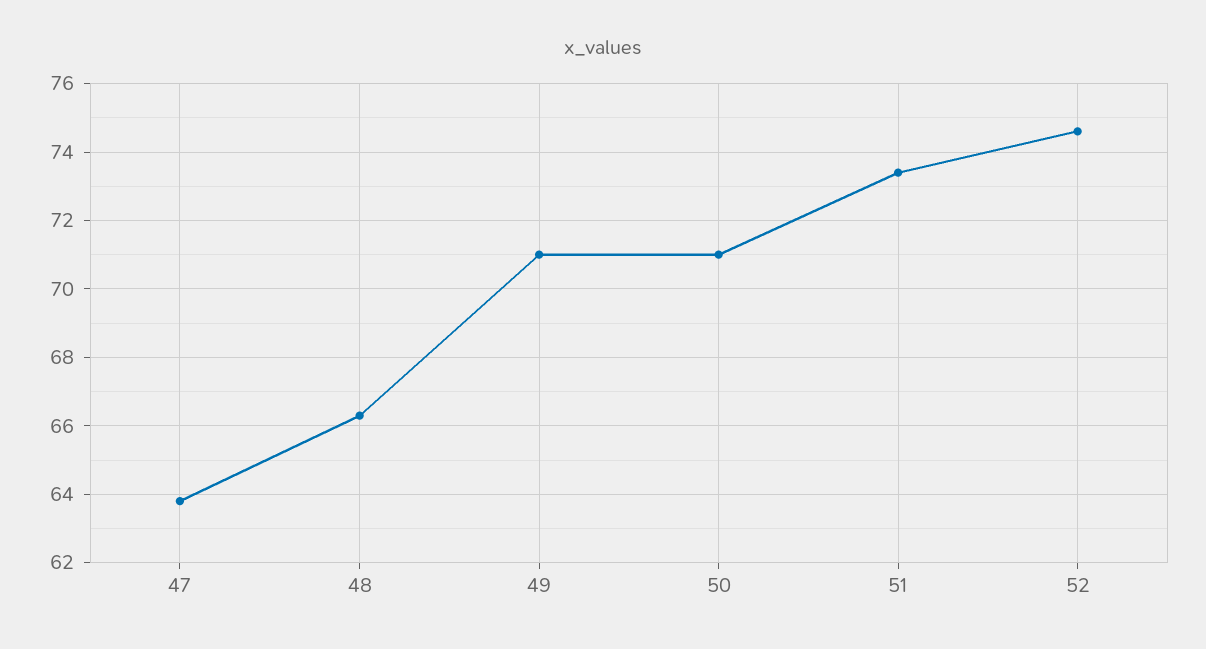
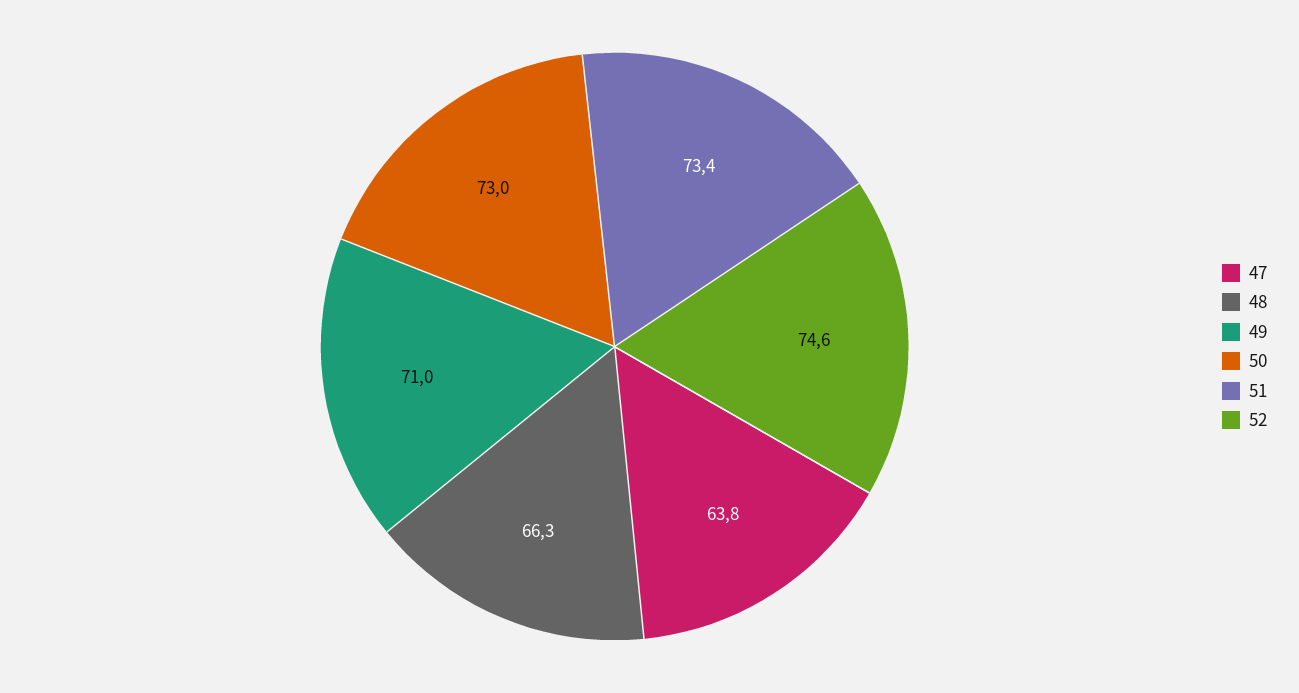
  {
    "47": 63.8,
    "48": 66.3,
    "49": 71,
-   "50": 71,
+   "50": 73,
    "51": 73.4,
    "52": 74.6
  }

